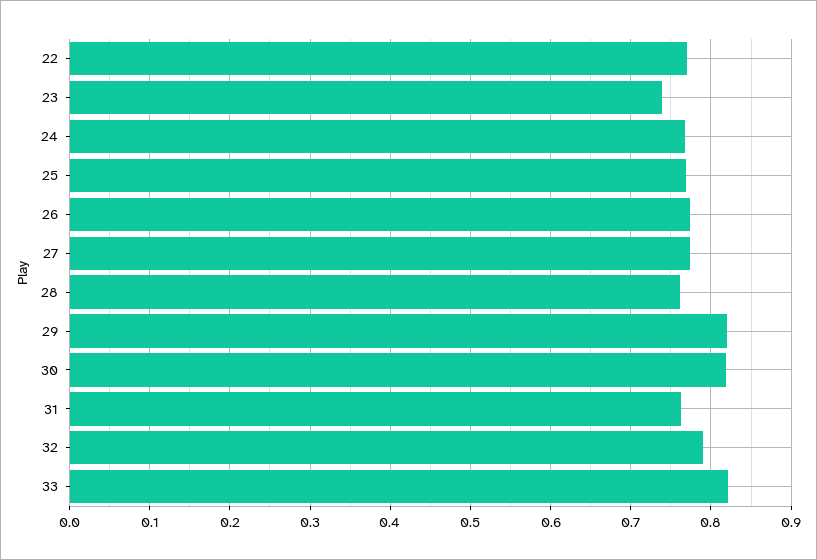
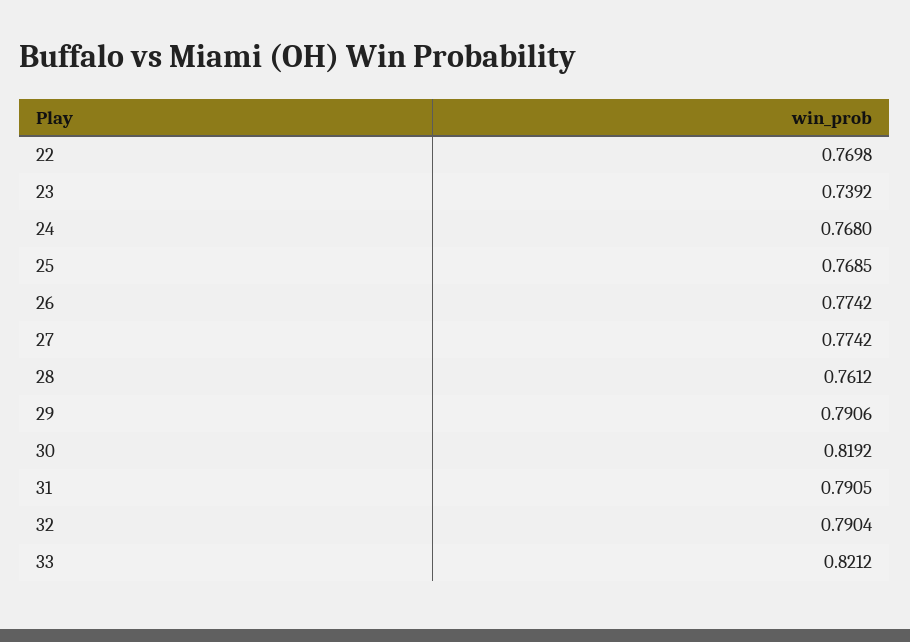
  {
    "22": 0.7698,
    "23": 0.7392,
    "24": 0.768,
    "25": 0.7685,
    "26": 0.7742,
    "27": 0.7742,
    "28": 0.7612,
-   "29": 0.82,
+   "29": 0.7906,
    "30": 0.8192,
-   "31": 0.76,
+   "31": 0.7905,
    "32": 0.7904,
    "33": 0.8212
  }

